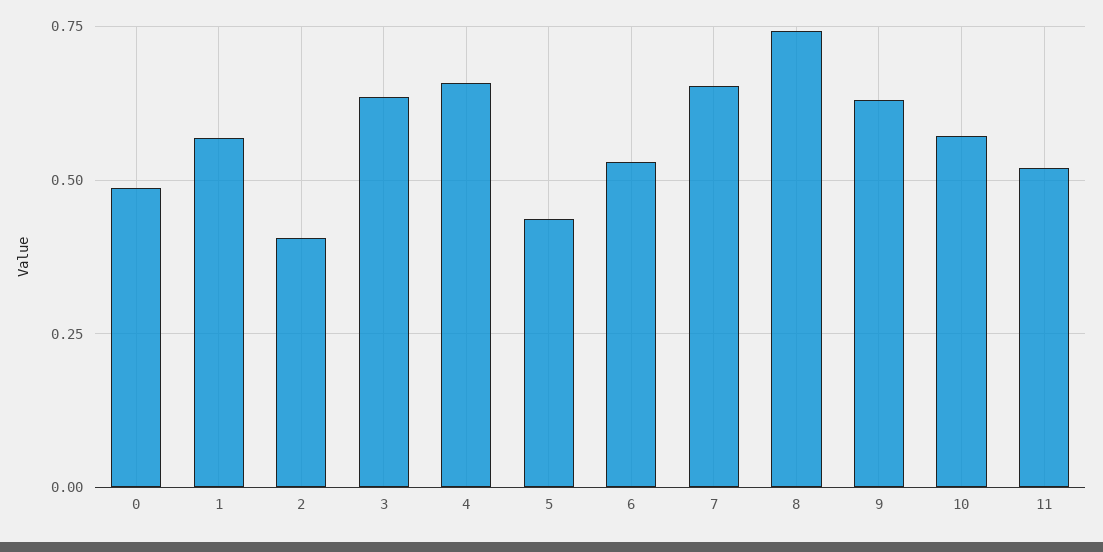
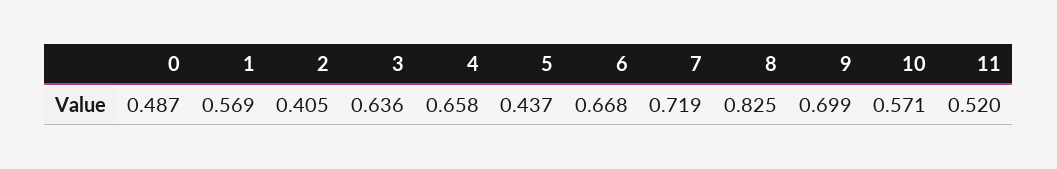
  {
    "0": 0.487,
    "1": 0.569,
    "2": 0.405,
    "3": 0.636,
    "4": 0.658,
    "5": 0.437,
-   "6": 0.525,
+   "6": 0.668,
-   "7": 0.65,
+   "7": 0.719,
-   "8": 0.75,
+   "8": 0.825,
-   "9": 0.625,
+   "9": 0.699,
    "10": 0.571,
    "11": 0.52
  }

